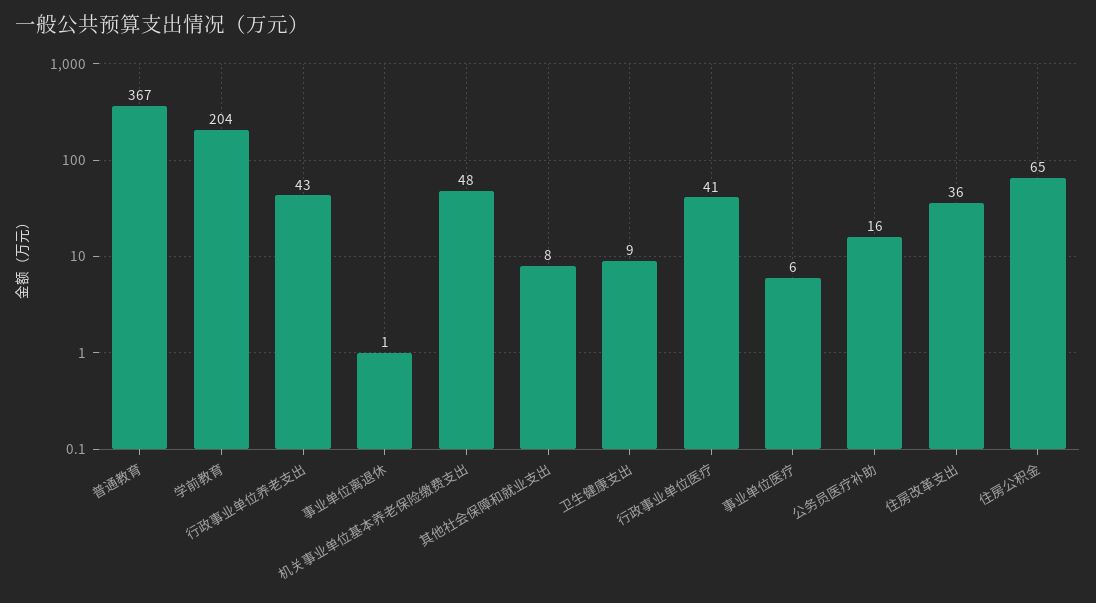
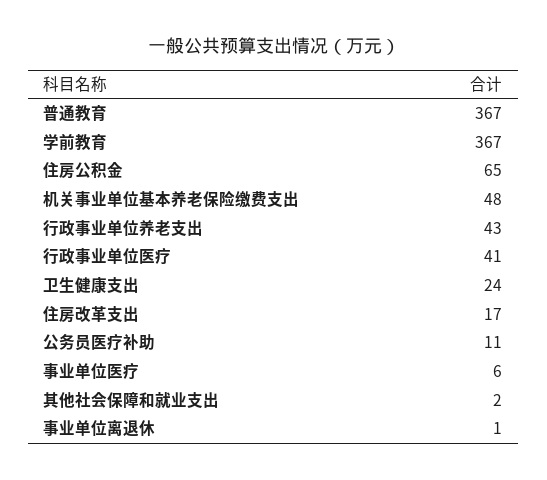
  {
    "普通教育": 367,
-   "学前教育": 204,
+   "学前教育": 367,
    "行政事业单位养老支出": 43,
    "事业单位离退休": 1,
    "机关事业单位基本养老保险缴费支出": 48,
-   "其他社会保障和就业支出": 8,
+   "其他社会保障和就业支出": 2,
-   "卫生健康支出": 9,
+   "卫生健康支出": 24,
    "行政事业单位医疗": 41,
    "事业单位医疗": 6,
-   "公务员医疗补助": 16,
+   "公务员医疗补助": 11,
-   "住房改革支出": 36,
+   "住房改革支出": 17,
    "住房公积金": 65
  }

